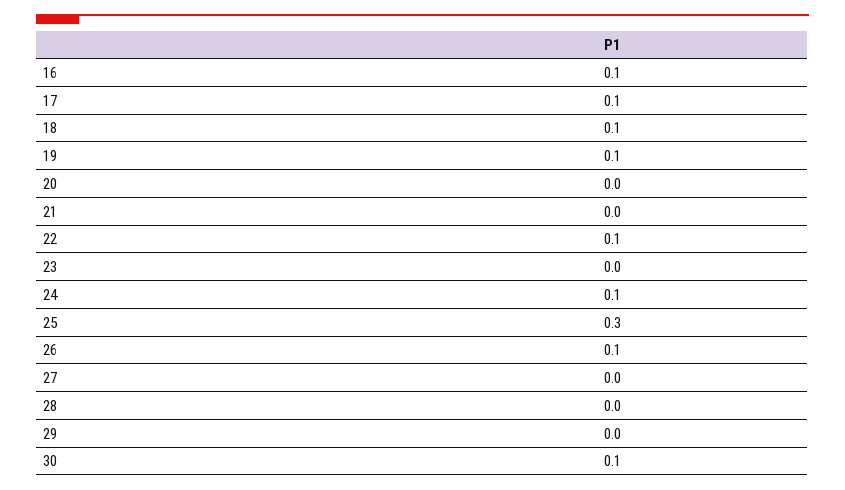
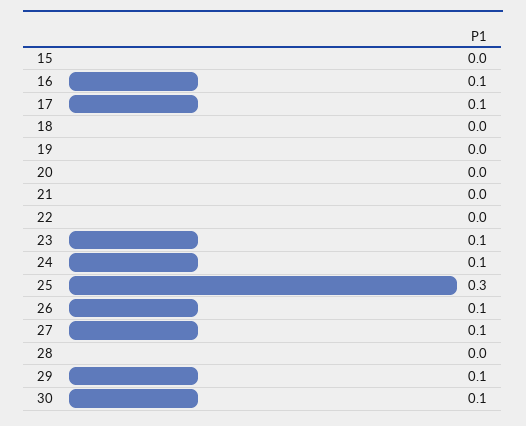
  {
    "16": 0.1,
    "17": 0.1,
-   "18": 0.1,
+   "18": 0,
-   "19": 0.1,
+   "19": 0,
    "20": 0,
    "21": 0,
-   "22": 0.1,
+   "22": 0,
-   "23": 0,
+   "23": 0.1,
    "24": 0.1,
    "25": 0.3,
    "26": 0.1,
-   "27": 0,
+   "27": 0.1,
    "28": 0,
-   "29": 0,
+   "29": 0.1,
-   "30": 0.1
+   "30": 0.1,
+   "15": 0
  }

